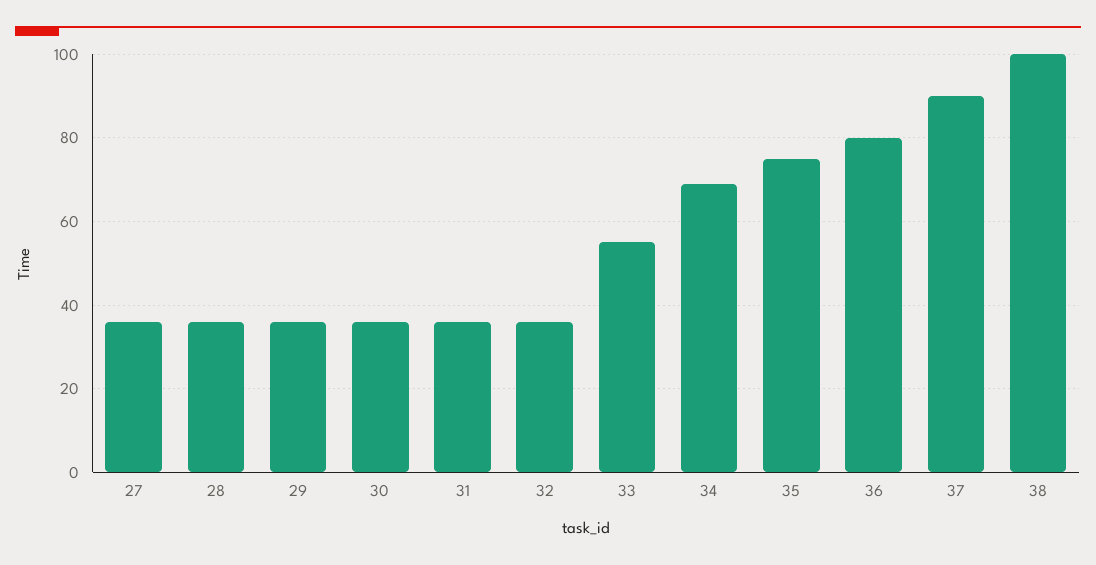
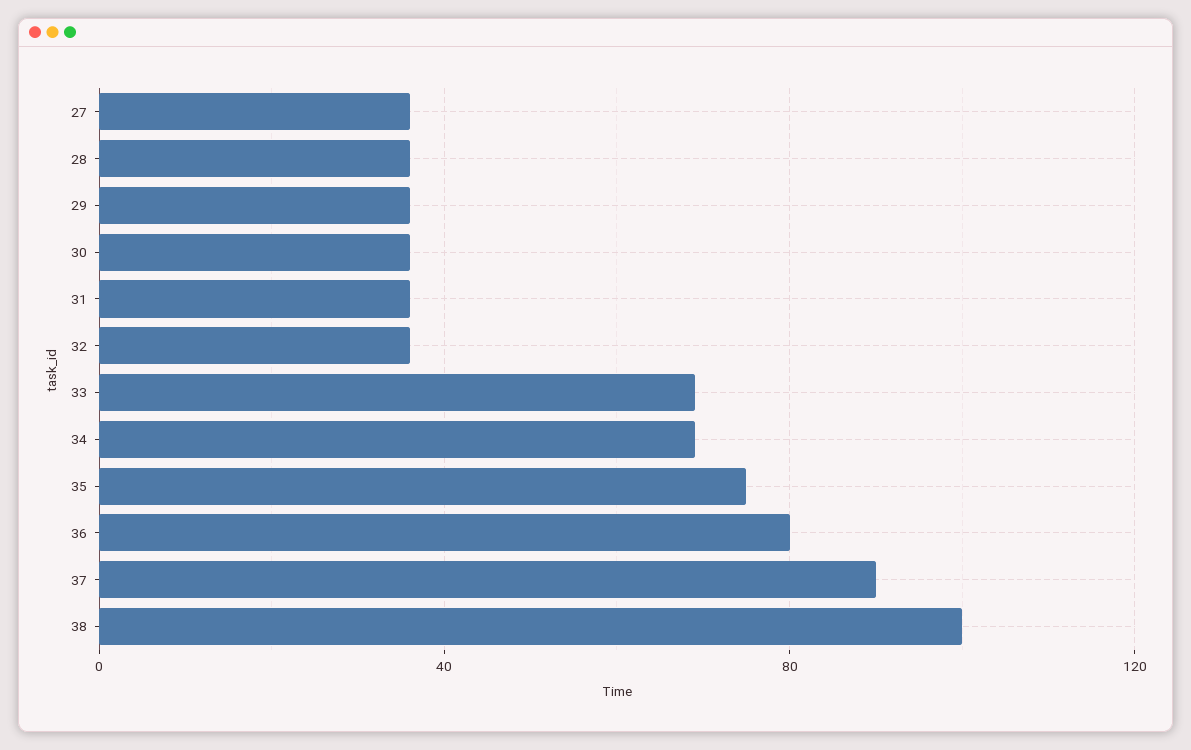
  {
    "27": 35,
    "28": 35,
    "29": 35,
    "30": 35,
    "31": 35,
    "32": 35,
-   "33": 55,
+   "33": 70,
    "34": 70,
    "35": 75,
    "36": 80,
    "37": 90,
    "38": 100
  }

